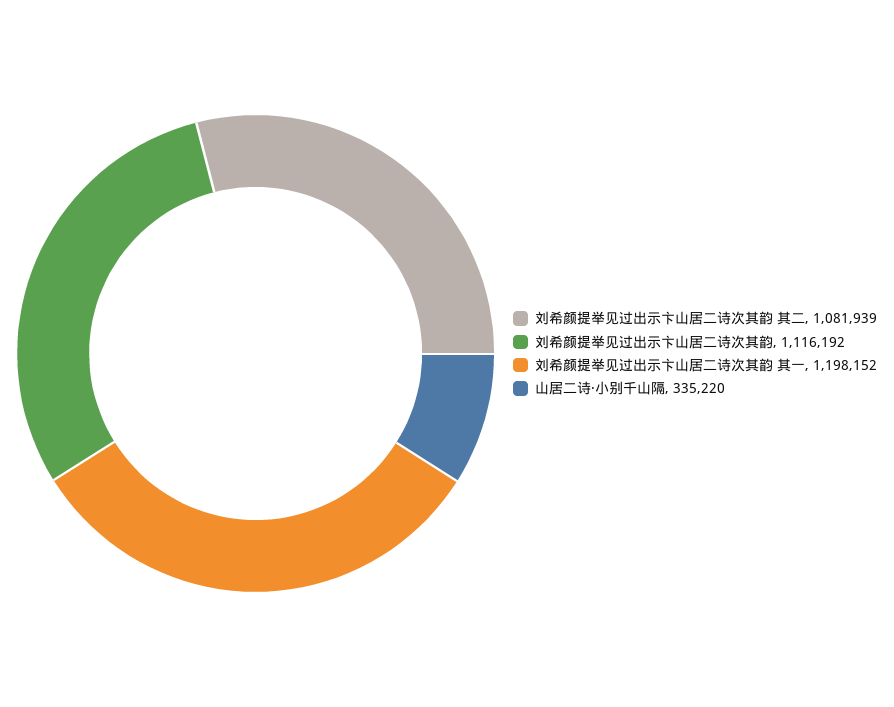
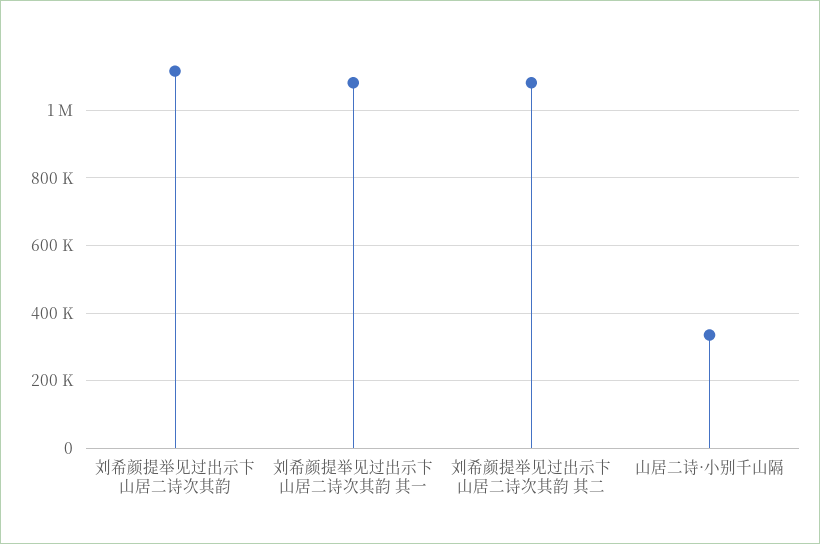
  {
    "刘希颜提举见过出示卞山居二诗次其韵 其二": 1081939,
    "刘希颜提举见过出示卞山居二诗次其韵": 1116192,
-   "刘希颜提举见过出示卞山居二诗次其韵 其一": 1198152,
+   "刘希颜提举见过出示卞山居二诗次其韵 其一": 1080000,
    "山居二诗·小别千山隔": 335220
  }

